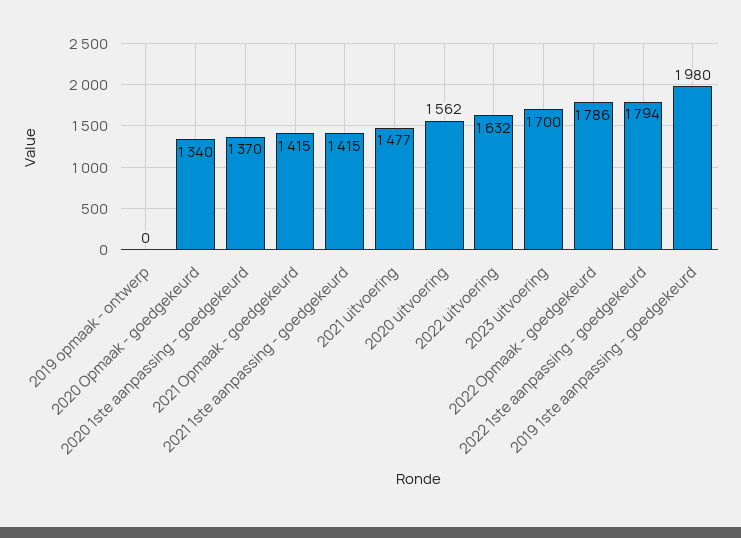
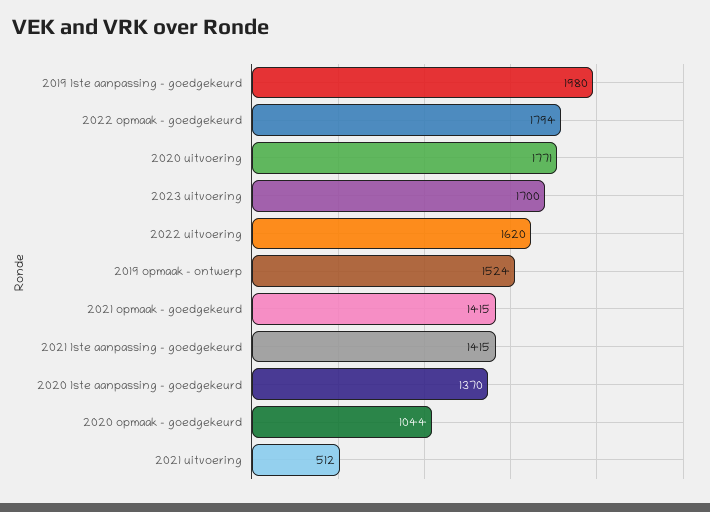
  {
-   "2019 opmaak - ontwerp": 0,
+   "2019 opmaak - ontwerp": 1524,
-   "2020 Opmaak - goedgekeurd": 1340,
+   "2020 Opmaak - goedgekeurd": 1044,
    "2020 1ste aanpassing - goedgekeurd": 1370,
    "2021 Opmaak - goedgekeurd": 1415,
    "2021 1ste aanpassing - goedgekeurd": 1415,
-   "2021 uitvoering": 1477,
+   "2021 uitvoering": 512,
-   "2020 uitvoering": 1562,
+   "2020 uitvoering": 1771,
-   "2022 uitvoering": 1632,
+   "2022 uitvoering": 1620,
    "2023 uitvoering": 1700,
-   "2022 Opmaak - goedgekeurd": 1786,
+   "2022 Opmaak - goedgekeurd": 1794,
-   "2022 1ste aanpassing - goedgekeurd": 1794,
    "2019 1ste aanpassing - goedgekeurd": 1980
  }

